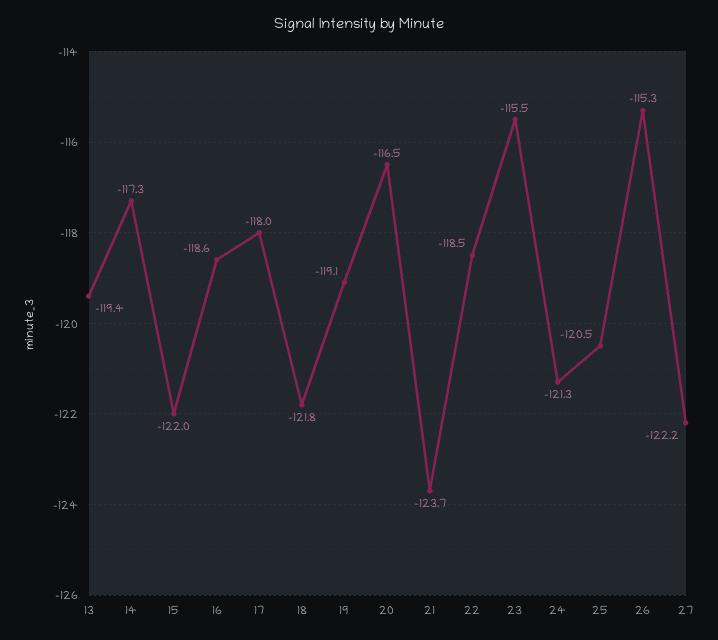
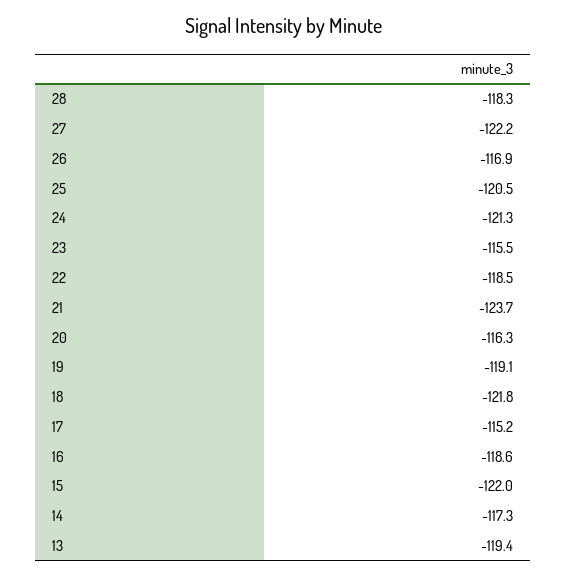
  {
    "13": -119.4,
    "14": -117.3,
    "15": -122,
    "16": -118.6,
-   "17": -118,
+   "17": -115.2,
    "18": -121.8,
    "19": -119.1,
-   "20": -116.5,
+   "20": -116.3,
    "21": -123.7,
    "22": -118.5,
    "23": -115.5,
    "24": -121.3,
    "25": -120.5,
-   "26": -115.3,
+   "26": -116.9,
-   "27": -122.2
+   "27": -122.2,
+   "28": -118.3
  }

